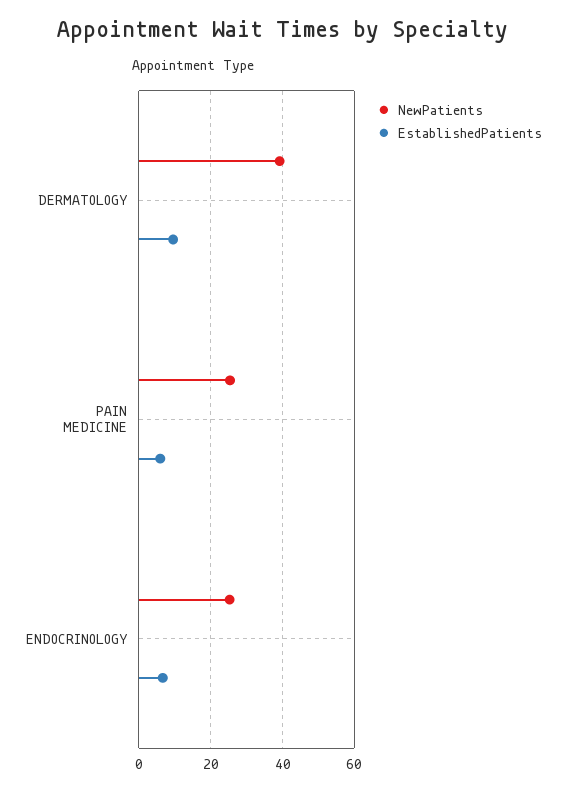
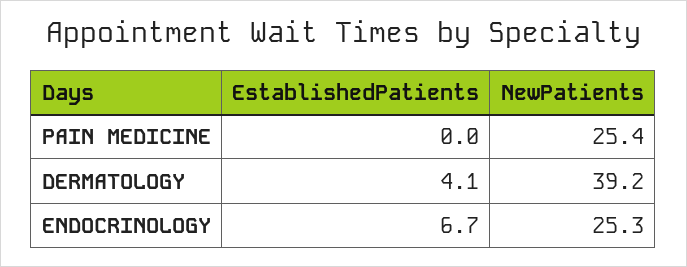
  {
    "NewPatients": {
      "DERMATOLOGY": 39.2,
      "PAIN MEDICINE": 25.4,
      "ENDOCRINOLOGY": 25.3
    },
    "EstablishedPatients": {
-     "DERMATOLOGY": 10,
+     "DERMATOLOGY": 4.1,
-     "PAIN MEDICINE": 6,
+     "PAIN MEDICINE": 0,
      "ENDOCRINOLOGY": 6.7
    }
  }

